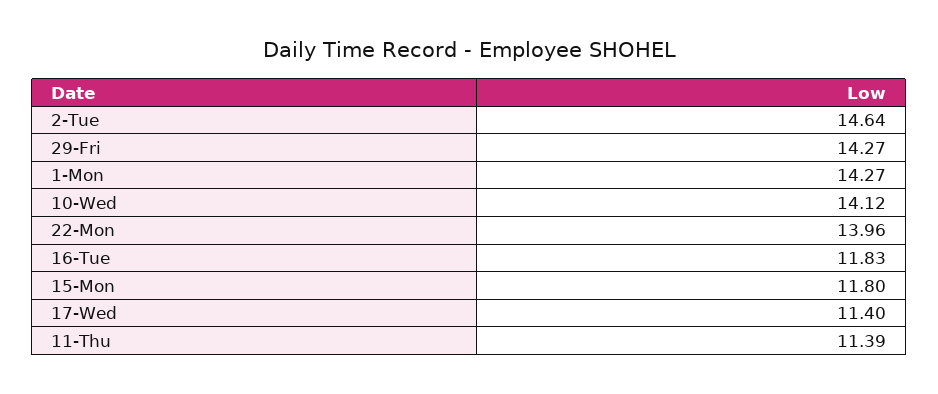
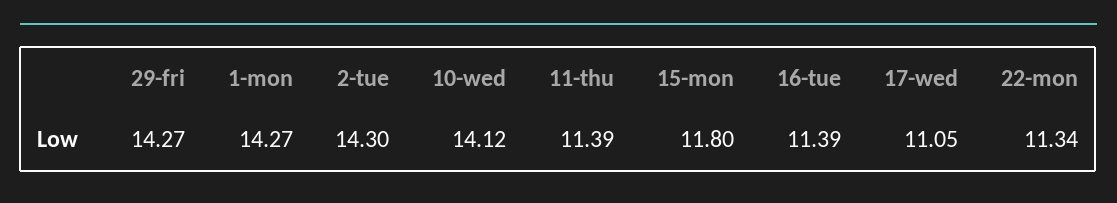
  {
-   "2-Tue": 14.64,
+   "2-Tue": 14.3,
    "29-Fri": 14.27,
    "1-Mon": 14.27,
    "10-Wed": 14.12,
-   "22-Mon": 13.96,
+   "22-Mon": 11.34,
-   "16-Tue": 11.83,
+   "16-Tue": 11.39,
    "15-Mon": 11.8,
-   "17-Wed": 11.4,
+   "17-Wed": 11.05,
    "11-Thu": 11.39
  }

